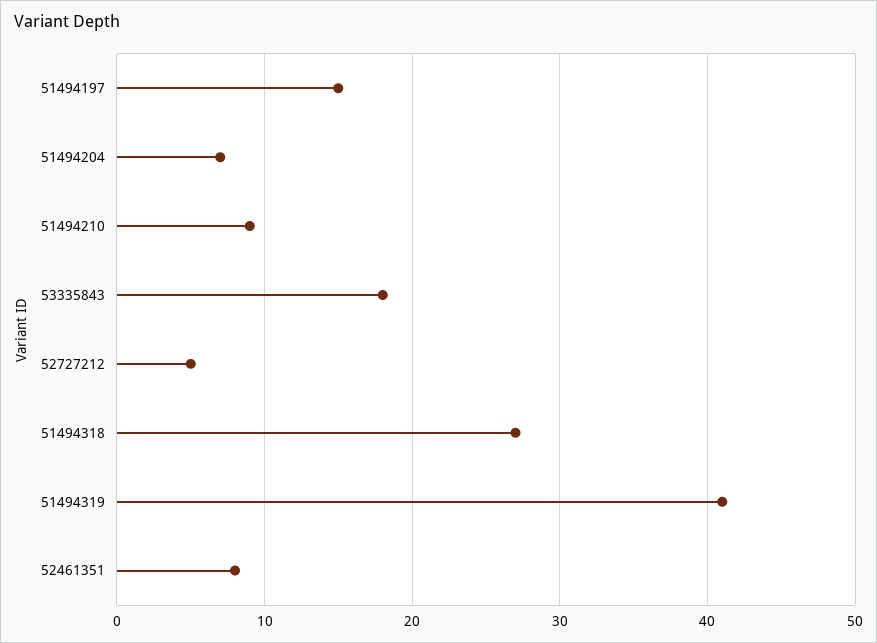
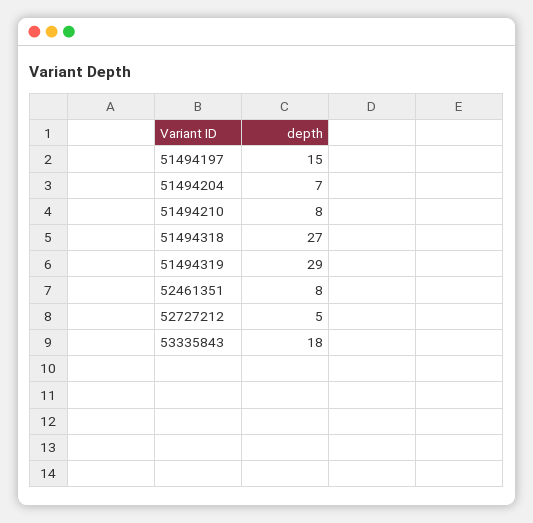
  {
    "51494197": 15,
    "51494204": 7,
-   "51494210": 9,
+   "51494210": 8,
    "53335843": 18,
    "52727212": 5,
    "51494318": 27,
-   "51494319": 41,
+   "51494319": 29,
    "52461351": 8
  }

